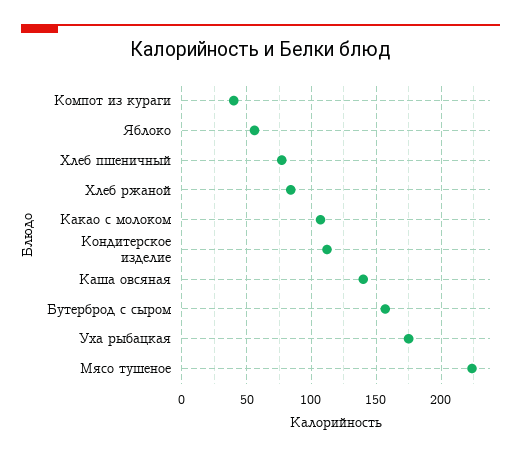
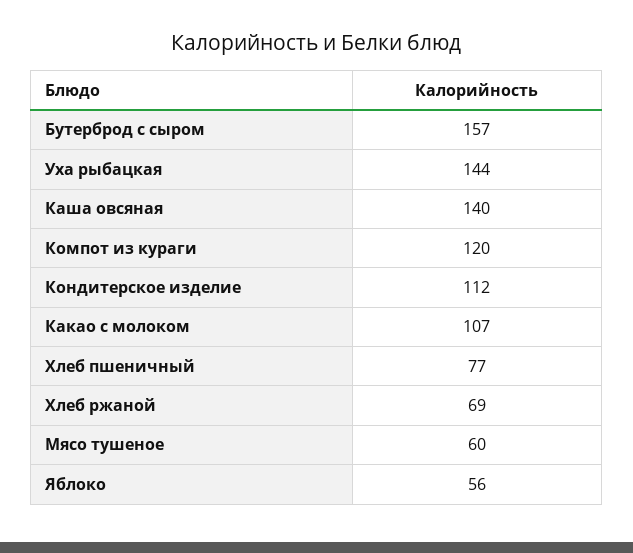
  {
-   "Компот из кураги": 40,
+   "Компот из кураги": 120,
    "Яблоко": 56,
    "Хлеб пшеничный": 77,
-   "Хлеб ржаной": 85,
+   "Хлеб ржаной": 69,
    "Какао с молоком": 107,
    "Кондитерское изделие": 112,
    "Каша овсяная": 140,
    "Бутерброд с сыром": 157,
-   "Уха рыбацкая": 175,
+   "Уха рыбацкая": 144,
-   "Мясо тушеное": 225
+   "Мясо тушеное": 60
  }

